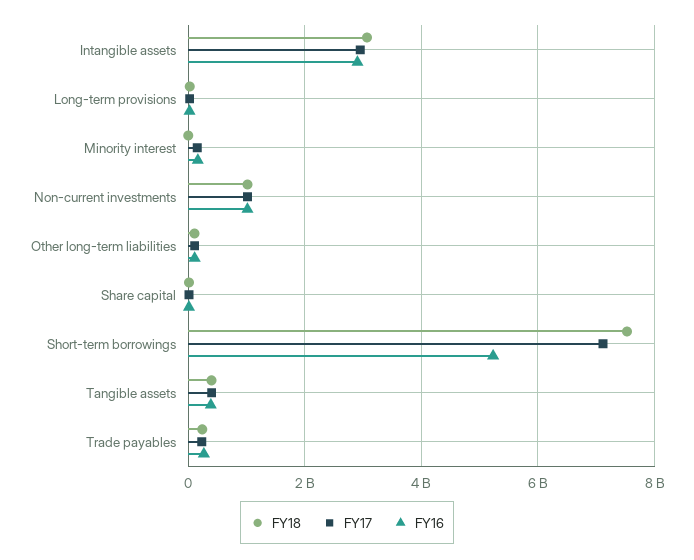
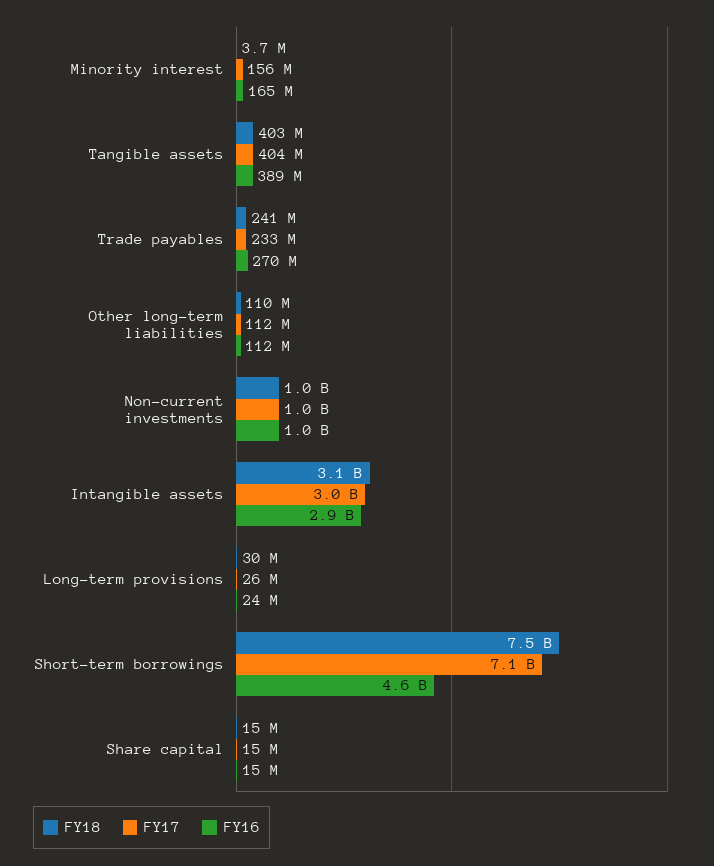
  {
    "FY18": {
      "Intangible assets": 3100000000,
      "Long-term provisions": 30000000,
      "Minority interest": 3700000,
      "Non-current investments": 1000000000,
      "Other long-term liabilities": 110000000,
      "Share capital": 15000000,
      "Short-term borrowings": 7500000000,
      "Tangible assets": 403000000,
      "Trade payables": 241000000
    },
    "FY17": {
      "Intangible assets": 3000000000,
      "Long-term provisions": 26000000,
      "Minority interest": 156000000,
      "Non-current investments": 1000000000,
      "Other long-term liabilities": 112000000,
      "Share capital": 15000000,
      "Short-term borrowings": 7100000000,
      "Tangible assets": 404000000,
      "Trade payables": 233000000
    },
    "FY16": {
      "Intangible assets": 2900000000,
      "Long-term provisions": 24000000,
      "Minority interest": 165000000,
      "Non-current investments": 1000000000,
      "Other long-term liabilities": 112000000,
      "Share capital": 15000000,
-     "Short-term borrowings": 5200000000,
+     "Short-term borrowings": 4600000000,
      "Tangible assets": 389000000,
      "Trade payables": 270000000
    }
  }

